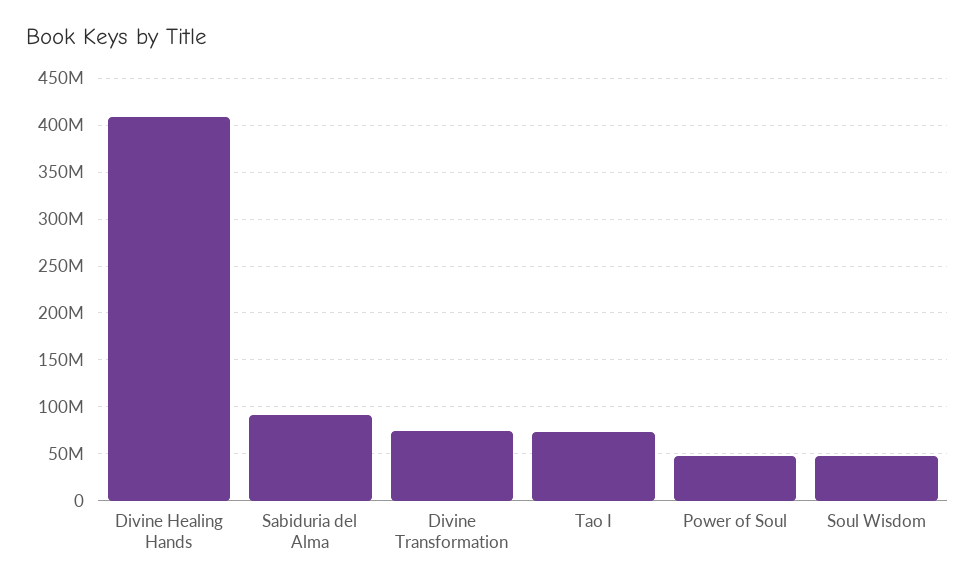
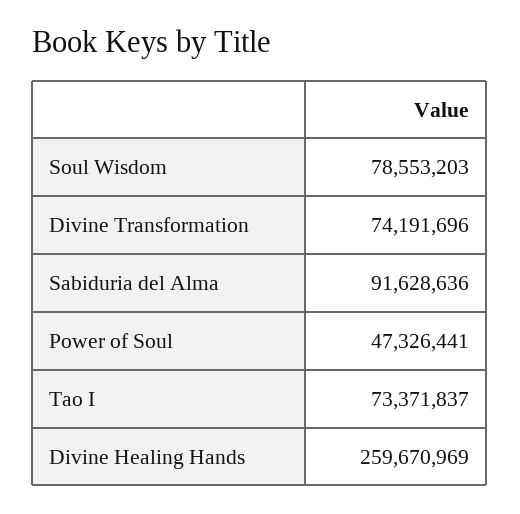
  {
-   "Divine Healing Hands": 410000000,
+   "Divine Healing Hands": 259670969,
    "Sabiduria del Alma": 91628636,
    "Divine Transformation": 74191696,
    "Tao I": 73371837,
    "Power of Soul": 47326441,
-   "Soul Wisdom": 50000000
+   "Soul Wisdom": 78553203
  }

